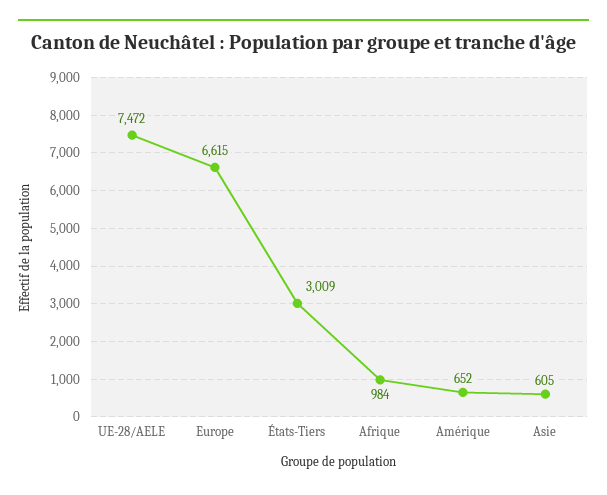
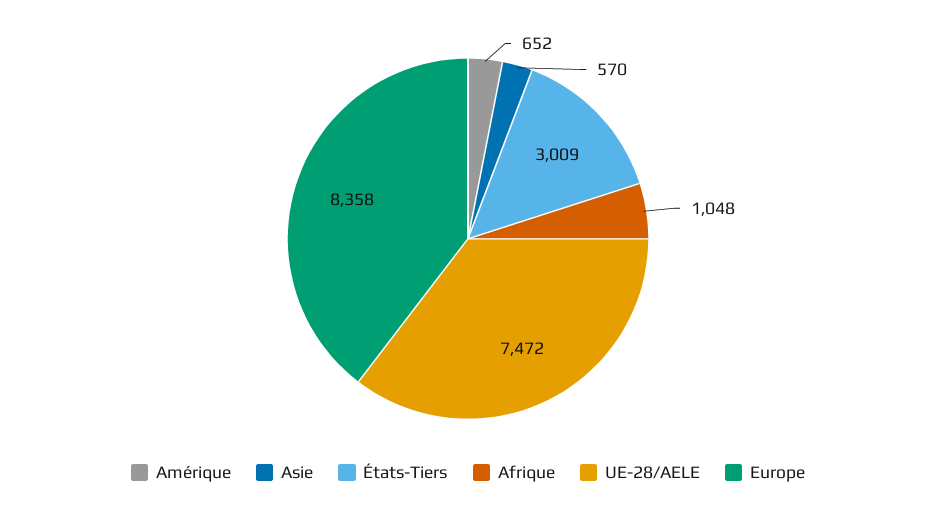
  {
    "UE-28/AELE": 7472,
-   "Europe": 6615,
+   "Europe": 8358,
    "États-Tiers": 3009,
-   "Afrique": 984,
+   "Afrique": 1048,
    "Amérique": 652,
-   "Asie": 605
+   "Asie": 570
  }

